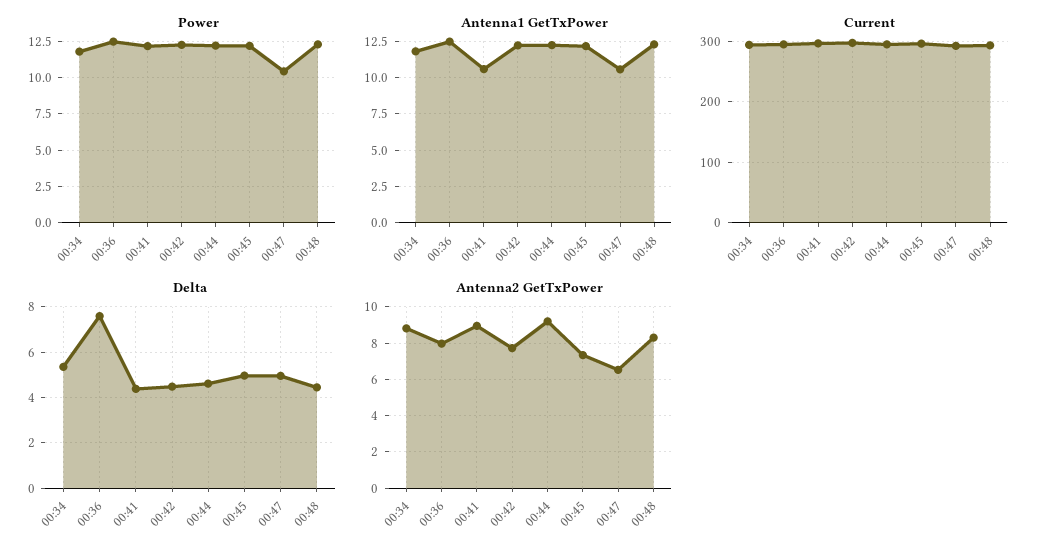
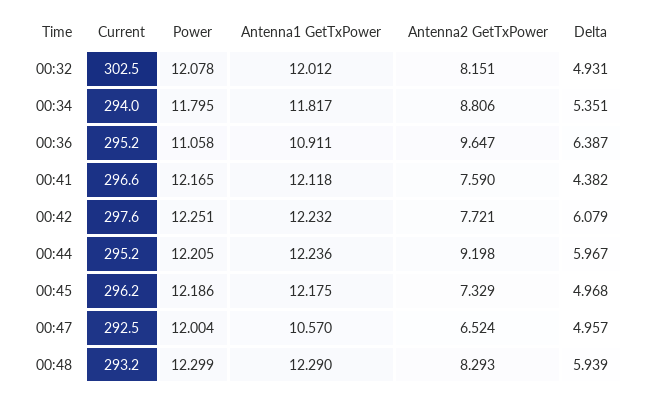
  {
    "Power": {
      "00:34": 11.795,
-     "00:36": 12.5,
+     "00:36": 11.058,
      "00:41": 12.165,
      "00:42": 12.251,
      "00:44": 12.205,
      "00:45": 12.186,
-     "00:47": 10.5,
+     "00:47": 12.004,
-     "00:48": 12.299
+     "00:48": 12.299,
+     "00:32": 12.078
    },
    "Antenna1 GetTxPower": {
      "00:34": 11.817,
-     "00:36": 12.5,
+     "00:36": 10.911,
-     "00:41": 10.5,
+     "00:41": 12.118,
      "00:42": 12.232,
      "00:44": 12.236,
      "00:45": 12.175,
      "00:47": 10.57,
-     "00:48": 12.29
+     "00:48": 12.29,
+     "00:32": 12.012
    },
    "Current": {
      "00:34": 294,
      "00:36": 295.2,
      "00:41": 296.6,
      "00:42": 297.6,
      "00:44": 295.2,
      "00:45": 296.2,
      "00:47": 292.5,
-     "00:48": 293.2
+     "00:48": 293.2,
+     "00:32": 302.5
    },
    "Delta": {
      "00:34": 5.351,
-     "00:36": 7.5,
+     "00:36": 6.387,
      "00:41": 4.382,
-     "00:42": 4.5,
+     "00:42": 6.079,
-     "00:44": 4.5,
+     "00:44": 5.967,
      "00:45": 4.968,
      "00:47": 4.957,
-     "00:48": 4.5
+     "00:48": 5.939,
+     "00:32": 4.931
    },
    "Antenna2 GetTxPower": {
      "00:34": 8.806,
-     "00:36": 8,
+     "00:36": 9.647,
-     "00:41": 9,
+     "00:41": 7.59,
      "00:42": 7.721,
      "00:44": 9.198,
      "00:45": 7.329,
      "00:47": 6.524,
-     "00:48": 8.293
+     "00:48": 8.293,
+     "00:32": 8.151
    }
  }

